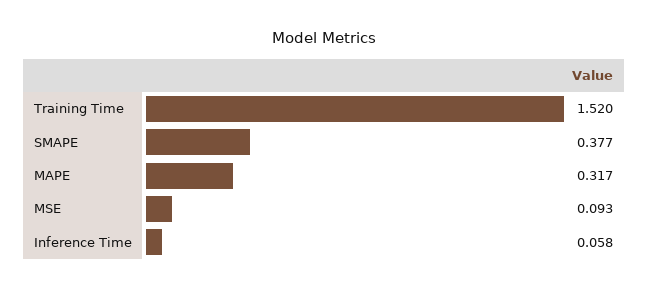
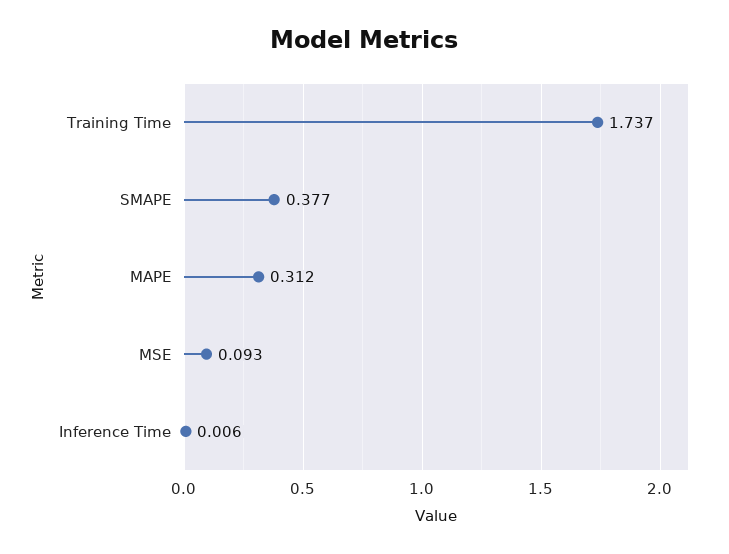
  {
-   "Training Time": 1.52,
+   "Training Time": 1.737,
    "SMAPE": 0.377,
-   "MAPE": 0.317,
+   "MAPE": 0.312,
    "MSE": 0.093,
-   "Inference Time": 0.058
+   "Inference Time": 0.006
  }

